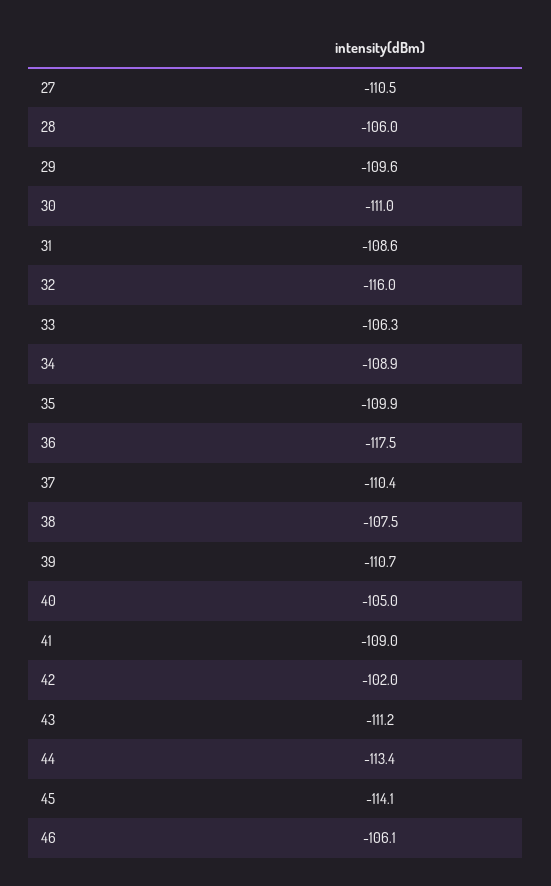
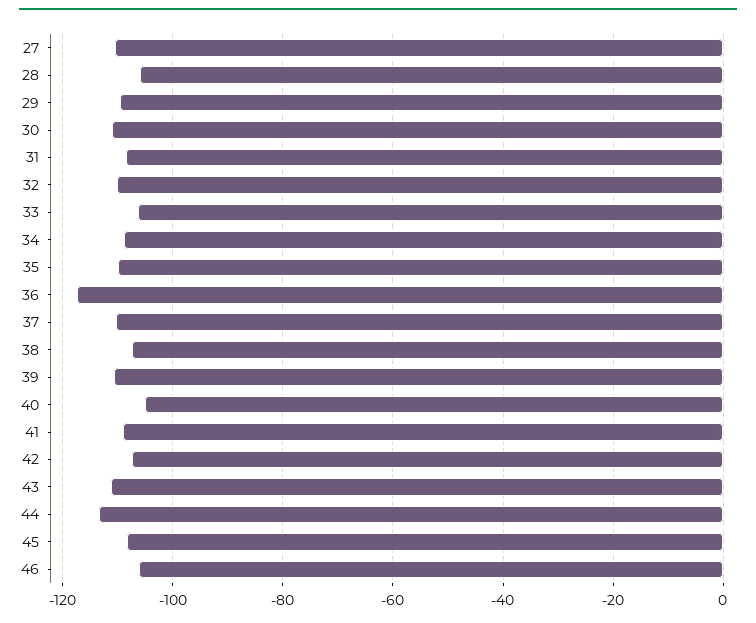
  {
    "27": -110.5,
    "28": -106,
    "29": -109.6,
    "30": -111,
    "31": -108.6,
-   "32": -116,
+   "32": -110,
    "33": -106.3,
    "34": -108.9,
    "35": -109.9,
    "36": -117.5,
    "37": -110.4,
    "38": -107.5,
    "39": -110.7,
    "40": -105,
    "41": -109,
-   "42": -102,
+   "42": -108,
    "43": -111.2,
    "44": -113.4,
-   "45": -114.1,
+   "45": -108,
    "46": -106.1
  }

